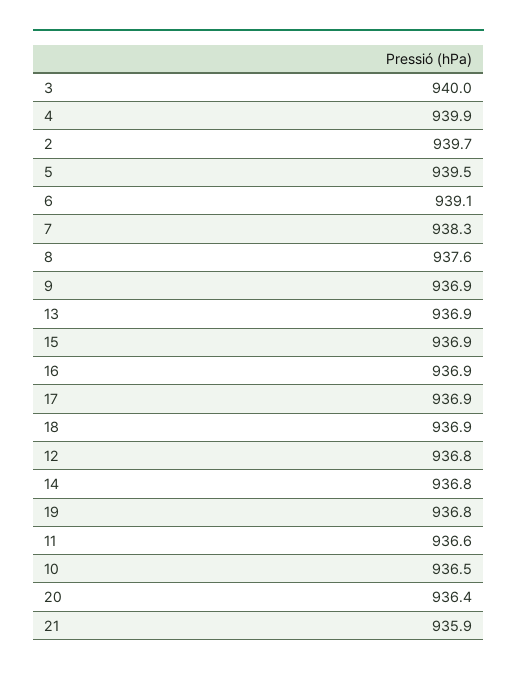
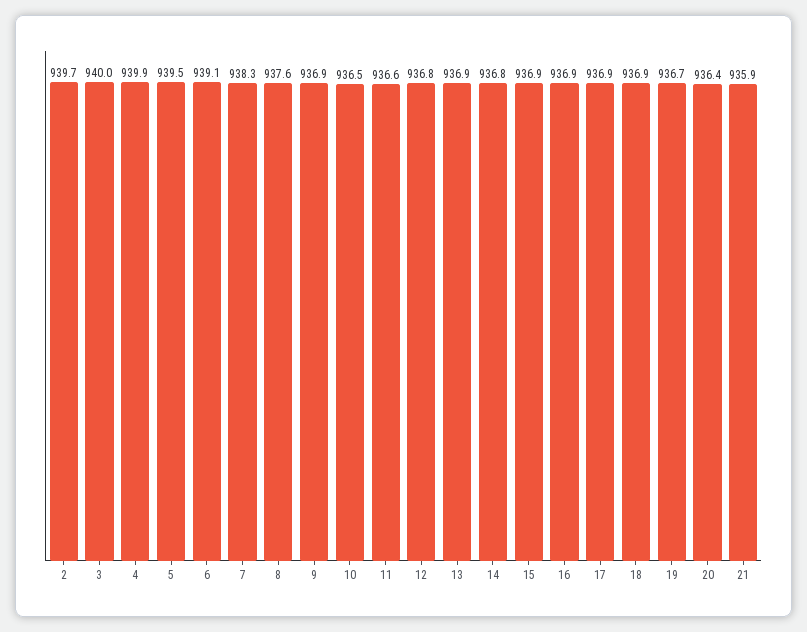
  {
    "3": 940,
    "4": 939.9,
    "2": 939.7,
    "5": 939.5,
    "6": 939.1,
    "7": 938.3,
    "8": 937.6,
    "9": 936.9,
    "13": 936.9,
    "15": 936.9,
    "16": 936.9,
    "17": 936.9,
    "18": 936.9,
    "12": 936.8,
    "14": 936.8,
-   "19": 936.8,
+   "19": 936.7,
    "11": 936.6,
    "10": 936.5,
    "20": 936.4,
    "21": 935.9
  }

